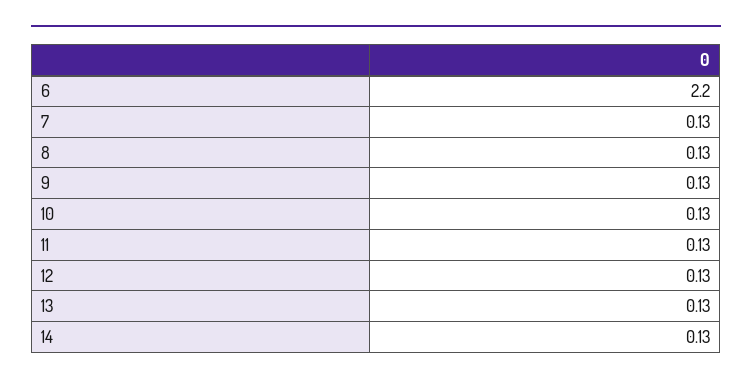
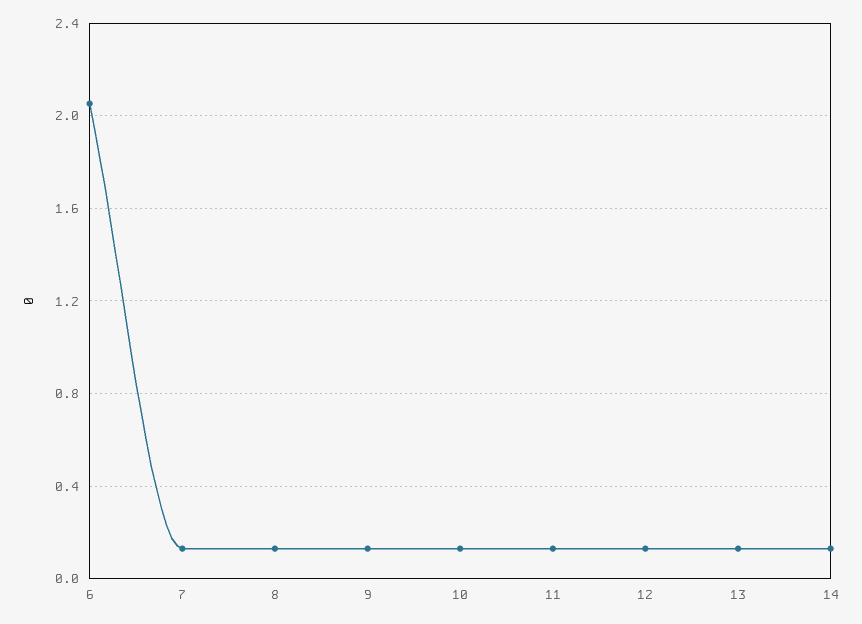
  {
-   "6": 2.2,
+   "6": 2.05,
    "7": 0.13,
    "8": 0.13,
    "9": 0.13,
    "10": 0.13,
    "11": 0.13,
    "12": 0.13,
    "13": 0.13,
    "14": 0.13
  }

